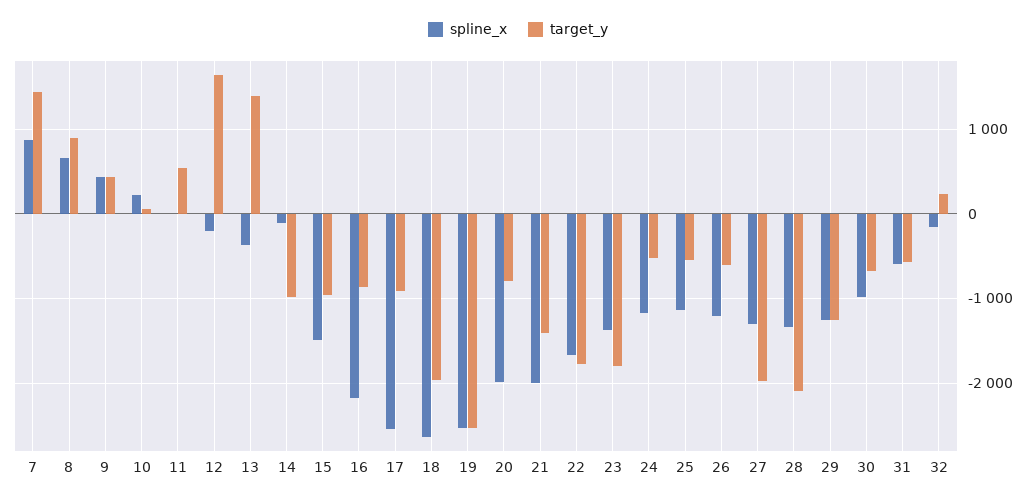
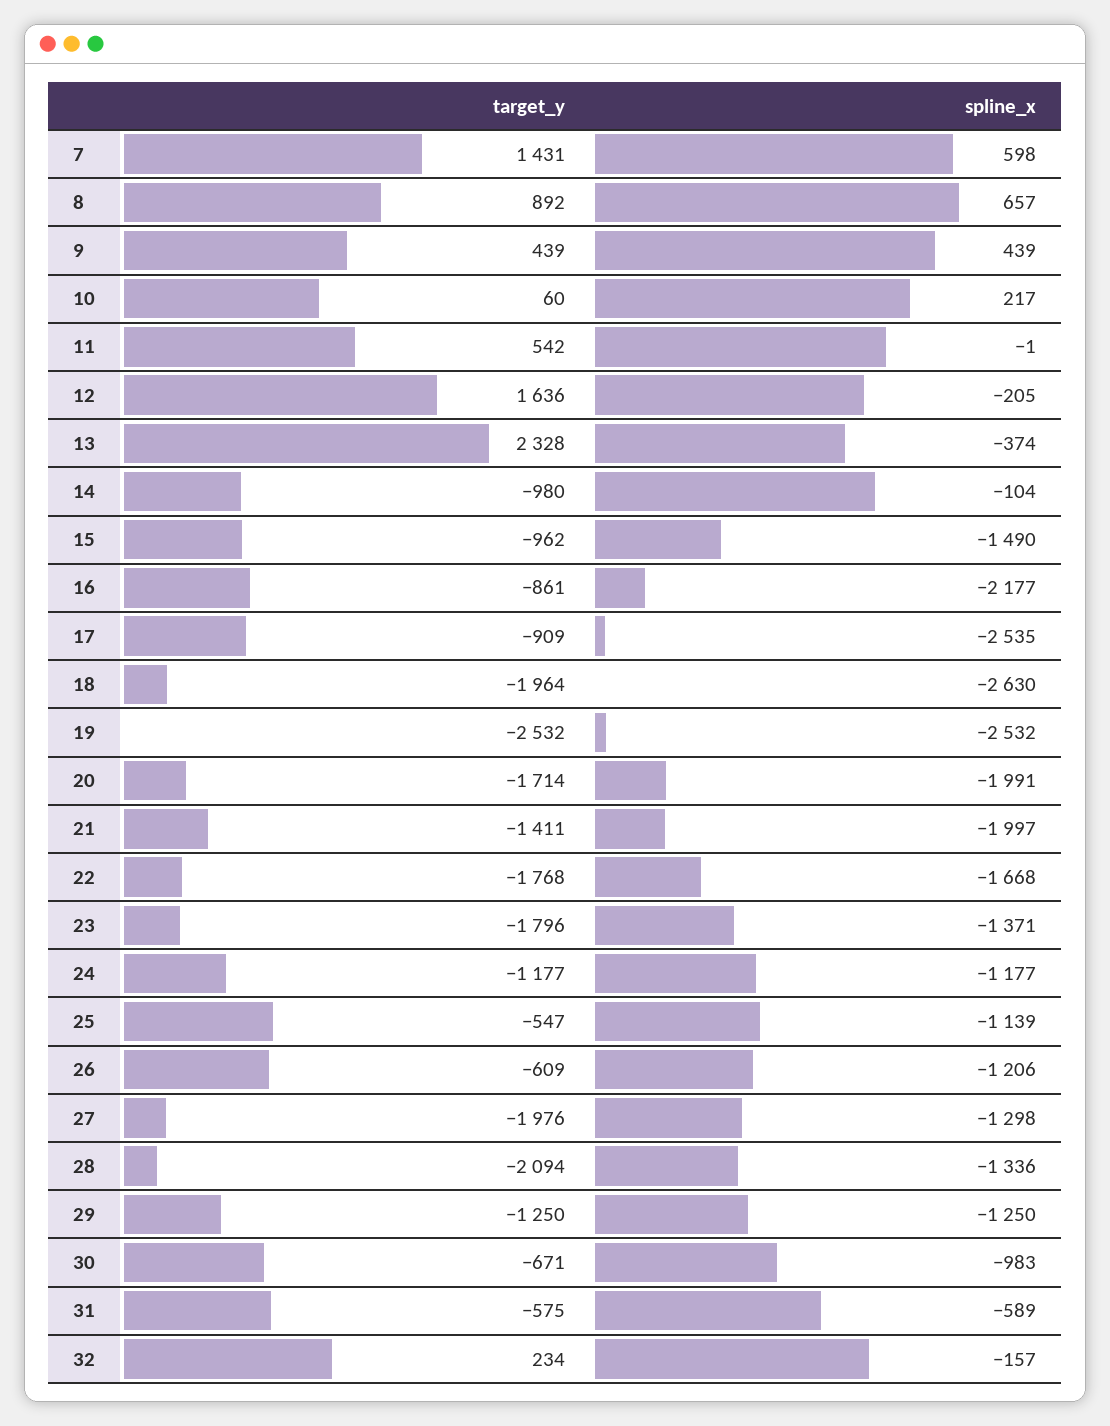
  {
    "spline_x": {
-     "7": 900,
+     "7": 598,
      "8": 657,
      "9": 439,
      "10": 217,
      "11": -1,
      "12": -205,
      "13": -374,
      "14": -104,
      "15": -1490,
      "16": -2177,
      "17": -2535,
      "18": -2630,
      "19": -2532,
      "20": -1991,
      "21": -1997,
      "22": -1668,
      "23": -1371,
      "24": -1177,
      "25": -1139,
      "26": -1206,
      "27": -1298,
      "28": -1336,
      "29": -1250,
      "30": -983,
      "31": -589,
      "32": -157
    },
    "target_y": {
      "7": 1431,
      "8": 892,
      "9": 439,
      "10": 60,
      "11": 542,
      "12": 1636,
-     "13": 1400,
+     "13": 2328,
      "14": -980,
      "15": -962,
      "16": -861,
      "17": -909,
      "18": -1964,
      "19": -2532,
-     "20": -800,
+     "20": -1714,
      "21": -1411,
      "22": -1768,
      "23": -1796,
-     "24": -500,
+     "24": -1177,
      "25": -547,
      "26": -609,
      "27": -1976,
      "28": -2094,
      "29": -1250,
      "30": -671,
      "31": -575,
      "32": 234
    }
  }

